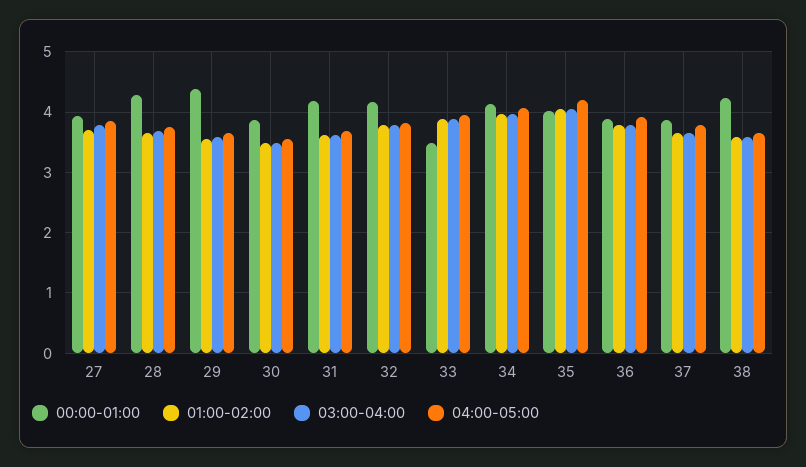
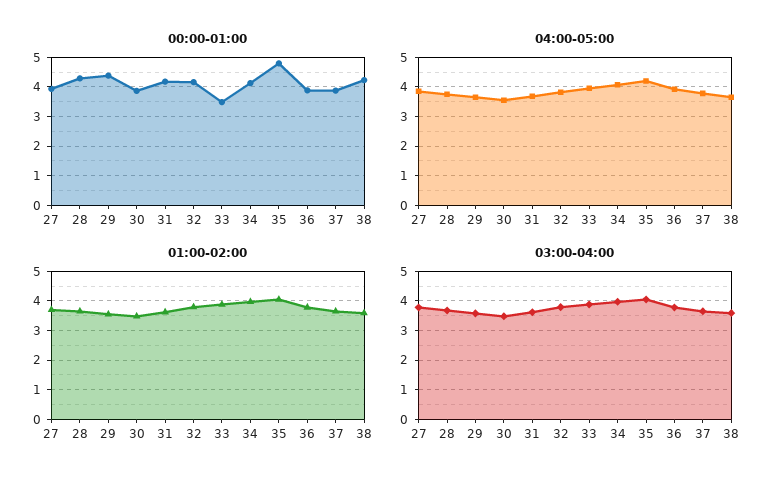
  {
    "00:00-01:00": {
      "27": 3.9,
      "28": 4.3,
      "29": 4.4,
      "30": 3.9,
      "31": 4.2,
      "32": 4.2,
      "33": 3.5,
      "34": 4.1,
-     "35": 4,
+     "35": 4.75,
      "36": 3.9,
      "37": 3.9,
      "38": 4.2
    },
    "01:00-02:00": {
      "27": 3.7,
      "28": 3.7,
      "29": 3.6,
      "30": 3.5,
      "31": 3.6,
      "32": 3.8,
      "33": 3.9,
      "34": 4,
      "35": 4.1,
      "36": 3.8,
      "37": 3.7,
      "38": 3.6
    },
    "03:00-04:00": {
      "27": 3.8,
      "28": 3.7,
      "29": 3.6,
      "30": 3.5,
      "31": 3.6,
      "32": 3.8,
      "33": 3.9,
      "34": 4,
      "35": 4.1,
      "36": 3.8,
      "37": 3.7,
      "38": 3.6
    },
    "04:00-05:00": {
      "27": 3.9,
      "28": 3.8,
      "29": 3.7,
      "30": 3.6,
      "31": 3.7,
      "32": 3.8,
      "33": 4,
      "34": 4.1,
      "35": 4.2,
      "36": 3.9,
      "37": 3.8,
      "38": 3.7
    }
  }

